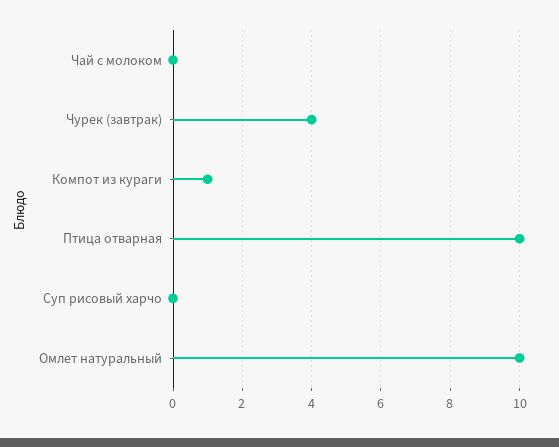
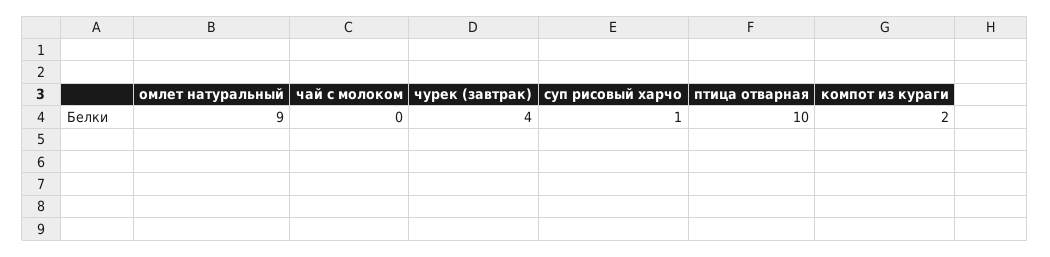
  {
    "Чай с молоком": 0,
    "Чурек (завтрак)": 4,
-   "Компот из кураги": 1,
+   "Компот из кураги": 2,
    "Птица отварная": 10,
-   "Суп рисовый харчо": 0,
+   "Суп рисовый харчо": 1,
-   "Омлет натуральный": 10
+   "Омлет натуральный": 9
  }

